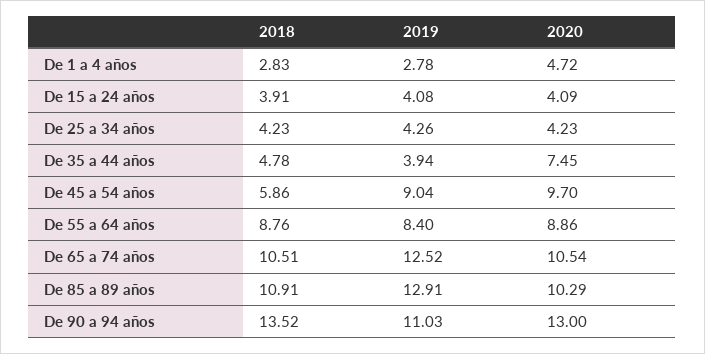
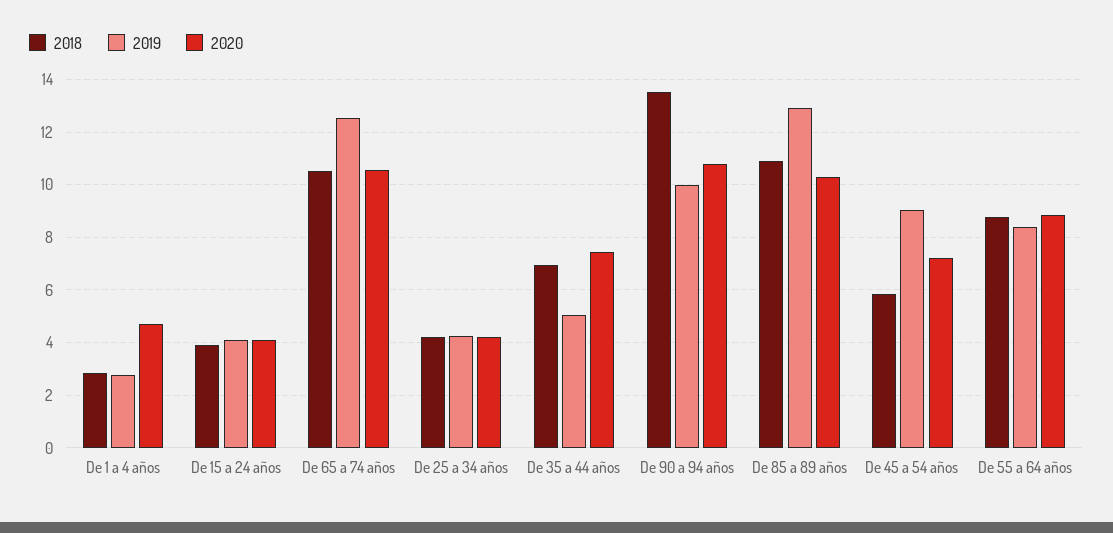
  {
    "2018": {
      "De 1 a 4 años": 2.83,
      "De 15 a 24 años": 3.91,
      "De 25 a 34 años": 4.23,
-     "De 35 a 44 años": 4.78,
+     "De 35 a 44 años": 7,
      "De 45 a 54 años": 5.86,
      "De 55 a 64 años": 8.76,
      "De 65 a 74 años": 10.51,
      "De 85 a 89 años": 10.91,
      "De 90 a 94 años": 13.52
    },
    "2019": {
      "De 1 a 4 años": 2.78,
      "De 15 a 24 años": 4.08,
      "De 25 a 34 años": 4.26,
-     "De 35 a 44 años": 3.94,
+     "De 35 a 44 años": 5,
      "De 45 a 54 años": 9.04,
      "De 55 a 64 años": 8.4,
      "De 65 a 74 años": 12.52,
      "De 85 a 89 años": 12.91,
-     "De 90 a 94 años": 11.03
+     "De 90 a 94 años": 10
    },
    "2020": {
      "De 1 a 4 años": 4.72,
      "De 15 a 24 años": 4.09,
      "De 25 a 34 años": 4.23,
      "De 35 a 44 años": 7.45,
-     "De 45 a 54 años": 9.7,
+     "De 45 a 54 años": 7.25,
      "De 55 a 64 años": 8.86,
      "De 65 a 74 años": 10.54,
      "De 85 a 89 años": 10.29,
-     "De 90 a 94 años": 13
+     "De 90 a 94 años": 10.75
    }
  }

